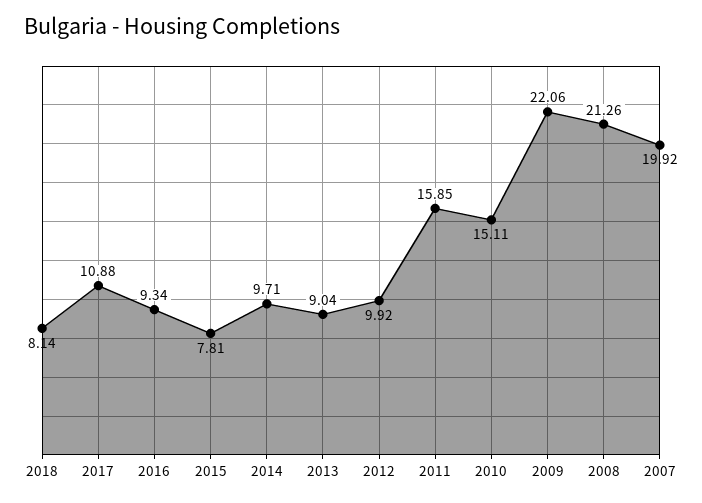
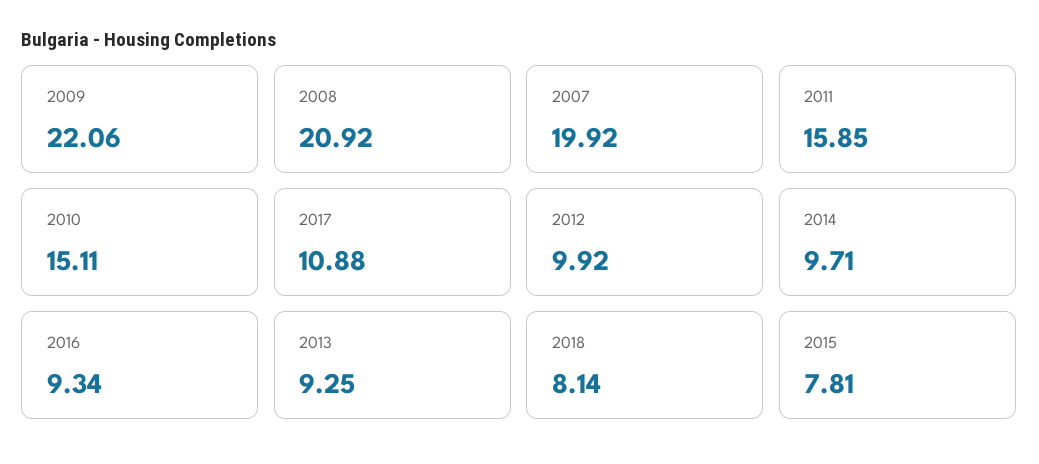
  {
    "2018": 8.14,
    "2017": 10.88,
    "2016": 9.34,
    "2015": 7.81,
    "2014": 9.71,
-   "2013": 9.04,
+   "2013": 9.25,
    "2012": 9.92,
    "2011": 15.85,
    "2010": 15.11,
    "2009": 22.06,
-   "2008": 21.26,
+   "2008": 20.92,
    "2007": 19.92
  }

